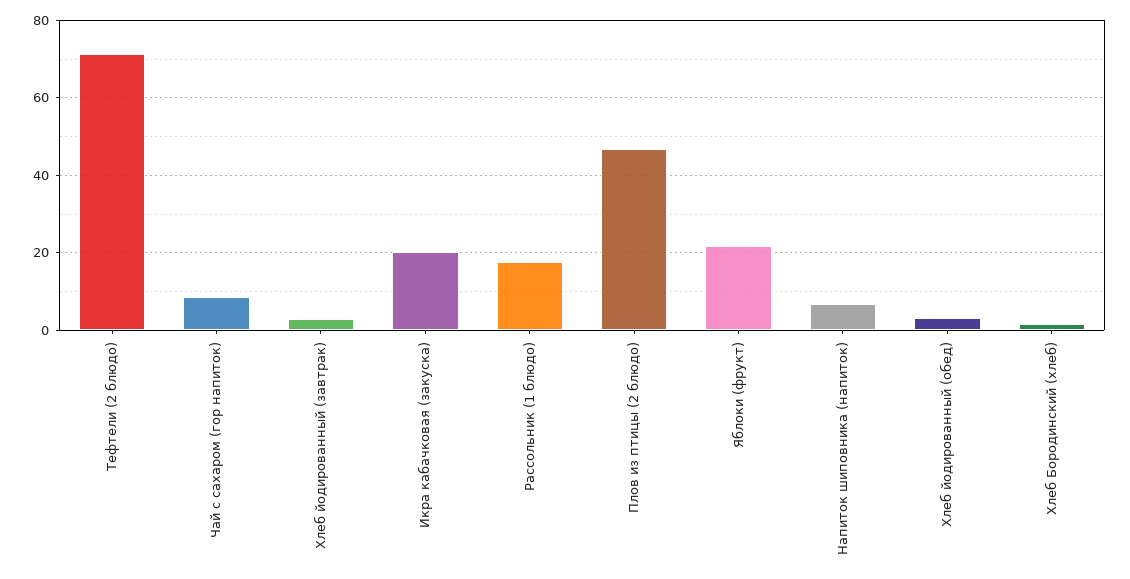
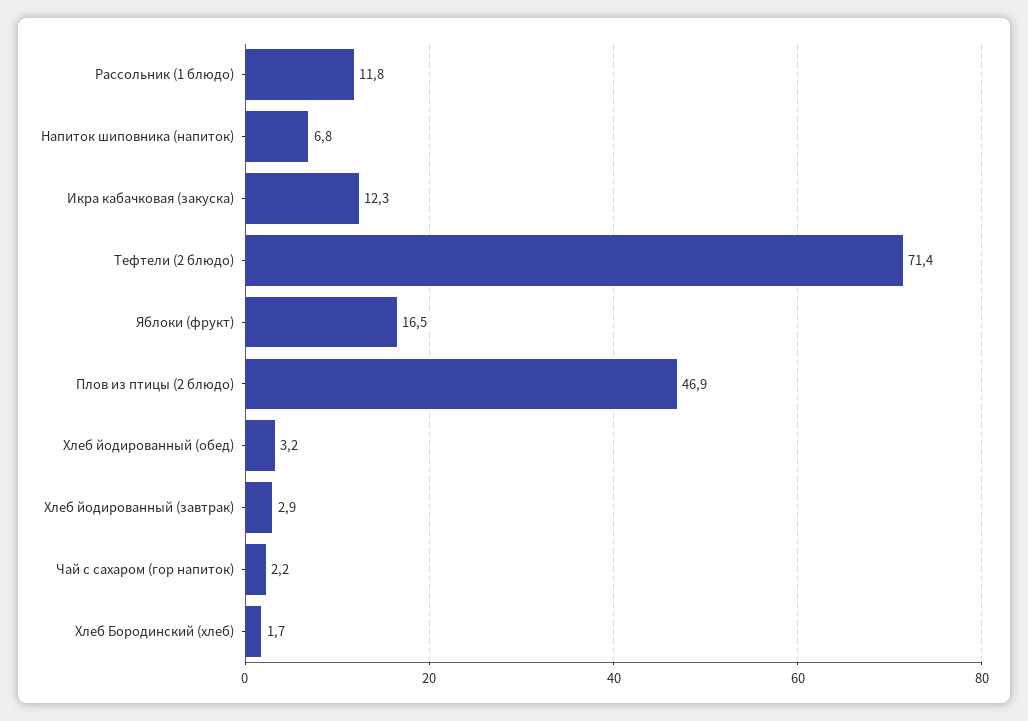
  {
    "Тефтели (2 блюдо)": 71.4,
-   "Чай с сахаром (гор напиток)": 8,
+   "Чай с сахаром (гор напиток)": 2.2,
    "Хлеб йодированный (завтрак)": 2.9,
-   "Икра кабачковая (закуска)": 20,
+   "Икра кабачковая (закуска)": 12.3,
-   "Рассольник (1 блюдо)": 18,
+   "Рассольник (1 блюдо)": 11.8,
    "Плов из птицы (2 блюдо)": 46.9,
-   "Яблоки (фрукт)": 22,
+   "Яблоки (фрукт)": 16.5,
    "Напиток шиповника (напиток)": 6.8,
    "Хлеб йодированный (обед)": 3.2,
    "Хлеб Бородинский (хлеб)": 1.7
  }

